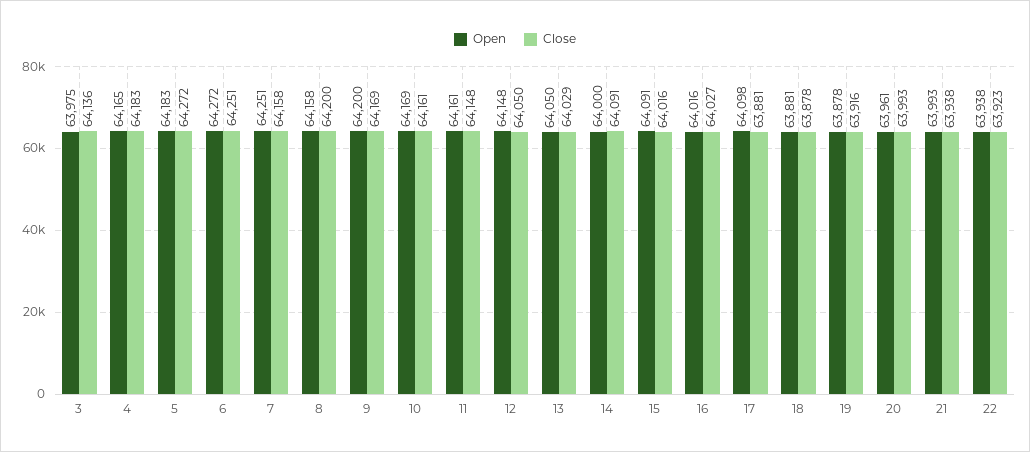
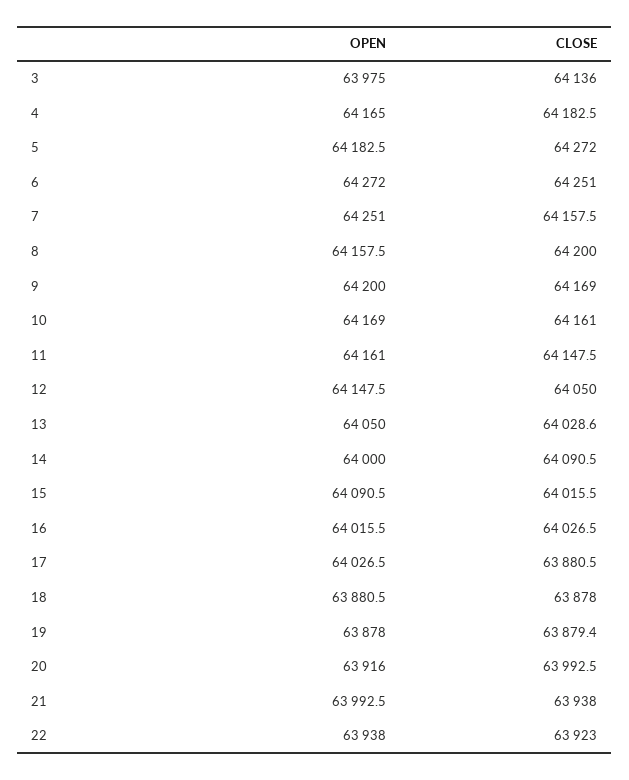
  {
    "Open": {
      "3": 63975,
      "4": 64165,
      "5": 64182.5,
      "6": 64272,
      "7": 64251,
      "8": 64157.5,
      "9": 64200,
      "10": 64169,
      "11": 64161,
      "12": 64147.5,
      "13": 64050,
      "14": 64000,
      "15": 64090.5,
      "16": 64015.5,
-     "17": 64098,
+     "17": 64026.5,
      "18": 63880.5,
      "19": 63878,
-     "20": 63961,
+     "20": 63916,
      "21": 63992.5,
      "22": 63938
    },
    "Close": {
      "3": 64136,
      "4": 64182.5,
      "5": 64272,
      "6": 64251,
      "7": 64157.5,
      "8": 64200,
      "9": 64169,
      "10": 64161,
      "11": 64147.5,
      "12": 64050,
      "13": 64028.6,
      "14": 64090.5,
      "15": 64015.5,
      "16": 64026.5,
      "17": 63880.5,
      "18": 63878,
-     "19": 63916,
+     "19": 63879.4,
      "20": 63992.5,
      "21": 63938,
      "22": 63923
    }
  }

